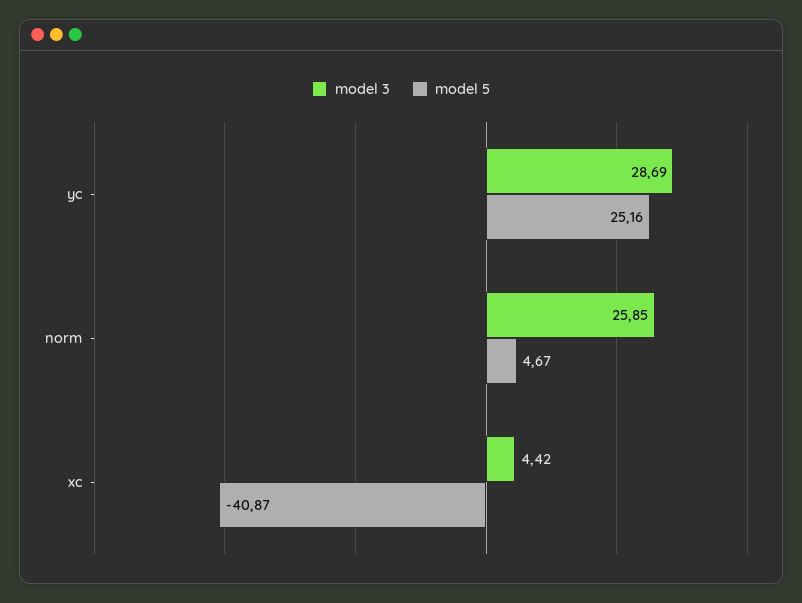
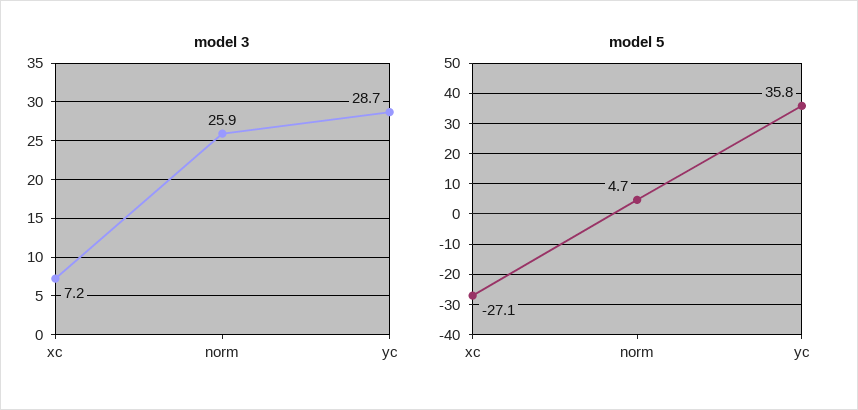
  {
    "model 3": {
      "yc": 28.69,
      "norm": 25.85,
-     "xc": 4.42
+     "xc": 7.2
    },
    "model 5": {
-     "yc": 25.16,
+     "yc": 35.8,
      "norm": 4.67,
-     "xc": -40.87
+     "xc": -27.1
    }
  }

